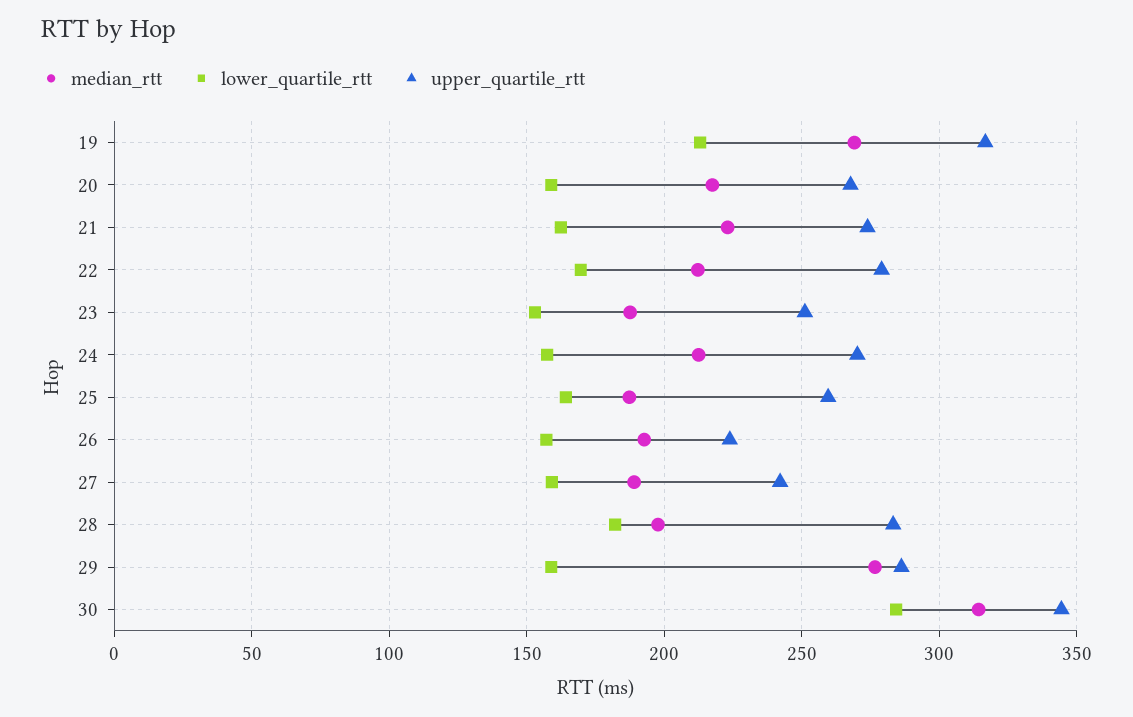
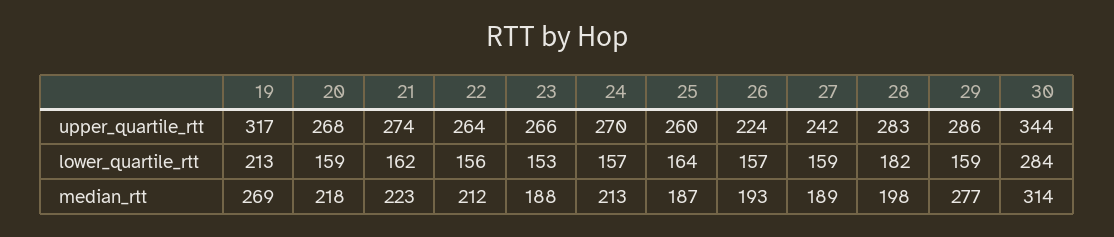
  {
    "median_rtt": {
      "19": 269,
      "20": 218,
      "21": 223,
      "22": 212,
      "23": 188,
      "24": 213,
      "25": 187,
      "26": 193,
      "27": 189,
      "28": 198,
      "29": 277,
      "30": 314
    },
    "lower_quartile_rtt": {
      "19": 213,
      "20": 159,
      "21": 162,
-     "22": 170,
+     "22": 156,
      "23": 153,
      "24": 157,
      "25": 164,
      "26": 157,
      "27": 159,
      "28": 182,
      "29": 159,
      "30": 284
    },
    "upper_quartile_rtt": {
      "19": 317,
      "20": 268,
      "21": 274,
-     "22": 280,
+     "22": 264,
-     "23": 250,
+     "23": 266,
      "24": 270,
      "25": 260,
      "26": 224,
      "27": 242,
      "28": 283,
      "29": 286,
      "30": 344
    }
  }

